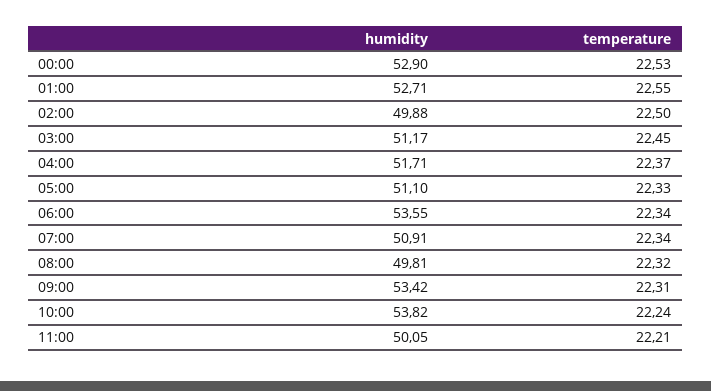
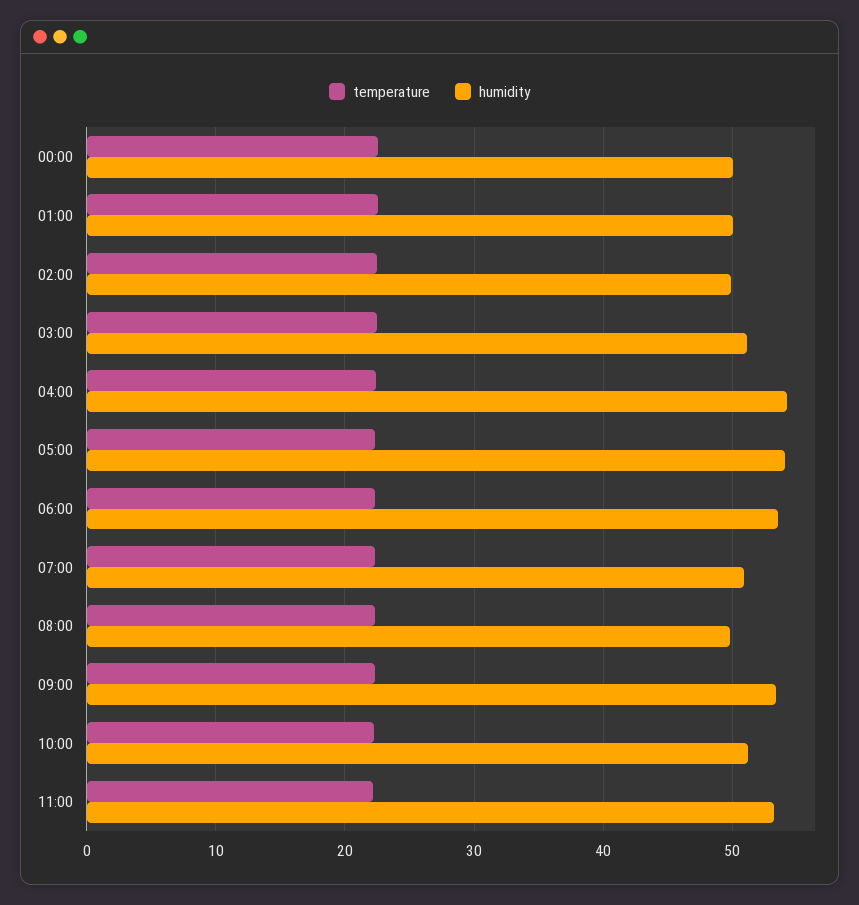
  {
    "humidity": {
-     "00:00": 52.9,
+     "00:00": 50,
-     "01:00": 52.71,
+     "01:00": 50,
      "02:00": 49.88,
      "03:00": 51.17,
-     "04:00": 51.71,
+     "04:00": 54,
-     "05:00": 51.1,
+     "05:00": 54,
      "06:00": 53.55,
      "07:00": 50.91,
      "08:00": 49.81,
      "09:00": 53.42,
-     "10:00": 53.82,
+     "10:00": 51,
-     "11:00": 50.05
+     "11:00": 53
    },
    "temperature": {
      "00:00": 22.53,
      "01:00": 22.55,
      "02:00": 22.5,
      "03:00": 22.45,
      "04:00": 22.37,
      "05:00": 22.33,
      "06:00": 22.34,
      "07:00": 22.34,
      "08:00": 22.32,
      "09:00": 22.31,
      "10:00": 22.24,
      "11:00": 22.21
    }
  }

